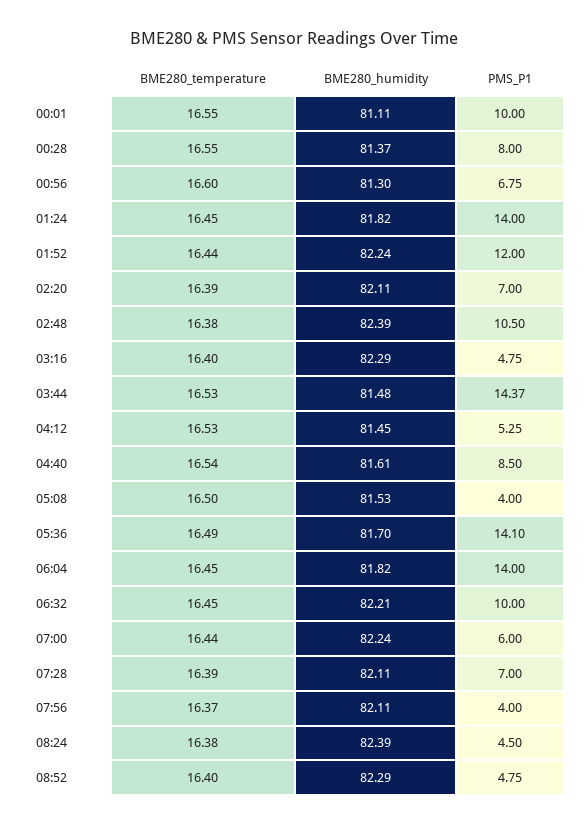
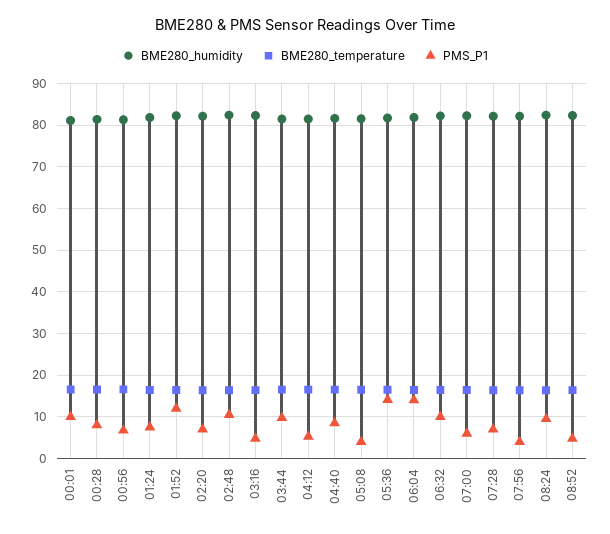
  {
    "BME280_temperature": {
      "00:01": 16.55,
      "00:28": 16.55,
      "00:56": 16.6,
      "01:24": 16.45,
      "01:52": 16.44,
      "02:20": 16.39,
      "02:48": 16.38,
      "03:16": 16.4,
      "03:44": 16.53,
      "04:12": 16.53,
      "04:40": 16.54,
      "05:08": 16.5,
      "05:36": 16.49,
      "06:04": 16.45,
      "06:32": 16.45,
      "07:00": 16.44,
      "07:28": 16.39,
      "07:56": 16.37,
      "08:24": 16.38,
      "08:52": 16.4
    },
    "BME280_humidity": {
      "00:01": 81.11,
      "00:28": 81.37,
      "00:56": 81.3,
      "01:24": 81.82,
      "01:52": 82.24,
      "02:20": 82.11,
      "02:48": 82.39,
      "03:16": 82.29,
      "03:44": 81.48,
      "04:12": 81.45,
      "04:40": 81.61,
      "05:08": 81.53,
      "05:36": 81.7,
      "06:04": 81.82,
      "06:32": 82.21,
      "07:00": 82.24,
      "07:28": 82.11,
      "07:56": 82.11,
      "08:24": 82.39,
      "08:52": 82.29
    },
    "PMS_P1": {
      "00:01": 10,
      "00:28": 8,
      "00:56": 6.75,
-     "01:24": 14,
+     "01:24": 8,
      "01:52": 12,
      "02:20": 7,
      "02:48": 10.5,
      "03:16": 4.75,
-     "03:44": 14.37,
+     "03:44": 10,
      "04:12": 5.25,
      "04:40": 8.5,
      "05:08": 4,
      "05:36": 14.1,
      "06:04": 14,
      "06:32": 10,
      "07:00": 6,
      "07:28": 7,
      "07:56": 4,
-     "08:24": 4.5,
+     "08:24": 10,
      "08:52": 4.75
    }
  }

